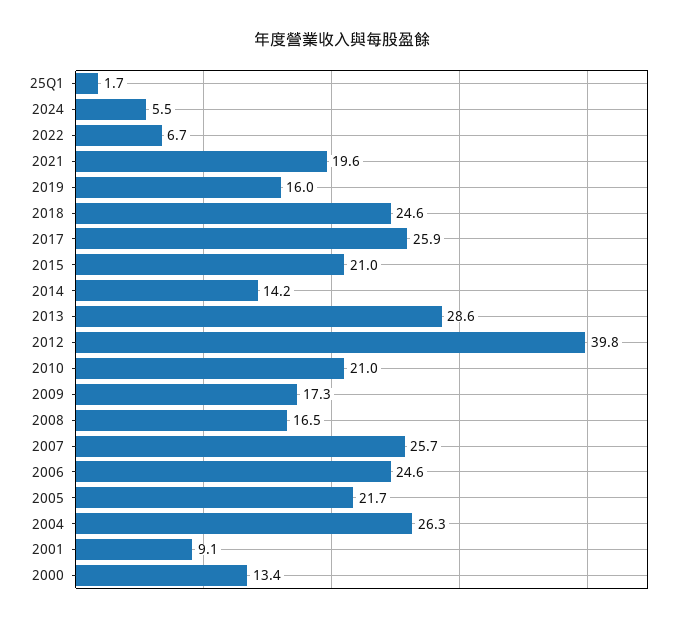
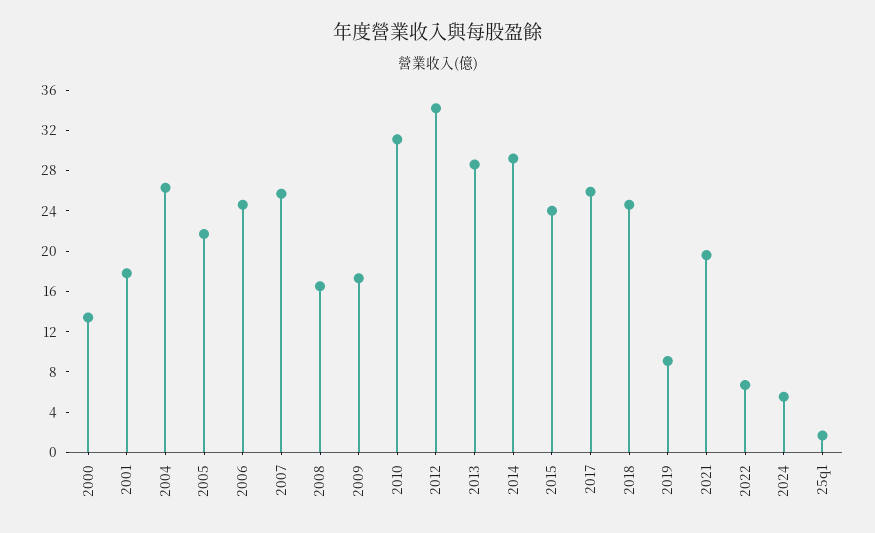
  {
    "25Q1": 1.7,
    "2024": 5.5,
    "2022": 6.7,
    "2021": 19.6,
-   "2019": 16,
+   "2019": 9,
    "2018": 24.6,
    "2017": 25.9,
-   "2015": 21,
+   "2015": 24,
-   "2014": 14.2,
+   "2014": 29,
    "2013": 28.6,
-   "2012": 39.8,
+   "2012": 34,
-   "2010": 21,
+   "2010": 31,
    "2009": 17.3,
    "2008": 16.5,
    "2007": 25.7,
    "2006": 24.6,
    "2005": 21.7,
    "2004": 26.3,
-   "2001": 9.1,
+   "2001": 18,
    "2000": 13.4
  }

